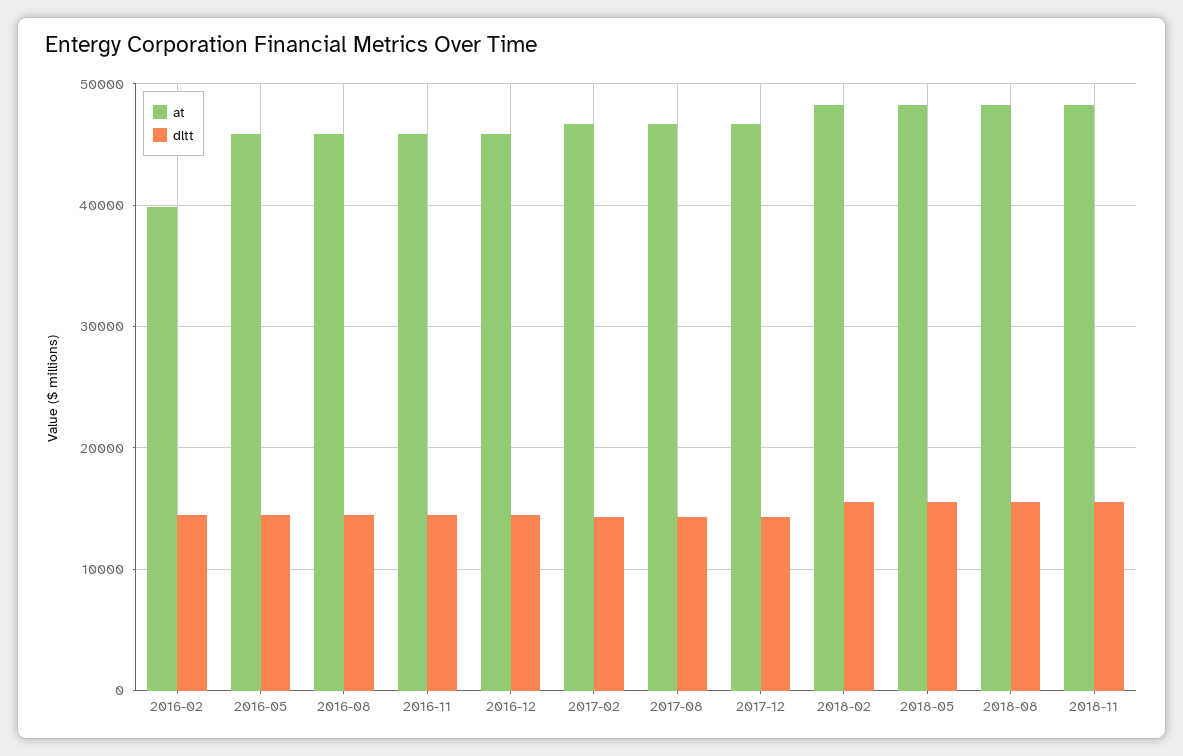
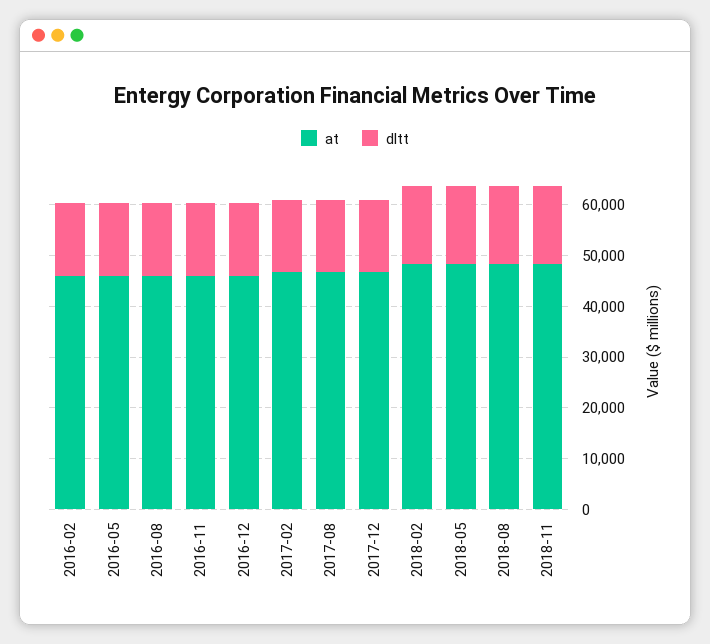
  {
    "at": {
-     "2016-02": 40000,
+     "2016-02": 46000,
      "2016-05": 46000,
      "2016-08": 46000,
      "2016-11": 46000,
      "2016-12": 46000,
      "2017-02": 47000,
      "2017-08": 47000,
      "2017-12": 47000,
      "2018-02": 48000,
      "2018-05": 48000,
      "2018-08": 48000,
      "2018-11": 48000
    },
    "dltt": {
      "2016-02": 14000,
      "2016-05": 14000,
      "2016-08": 14000,
      "2016-11": 14000,
      "2016-12": 14000,
      "2017-02": 14000,
      "2017-08": 14000,
      "2017-12": 14000,
      "2018-02": 16000,
      "2018-05": 16000,
      "2018-08": 16000,
      "2018-11": 16000
    }
  }

